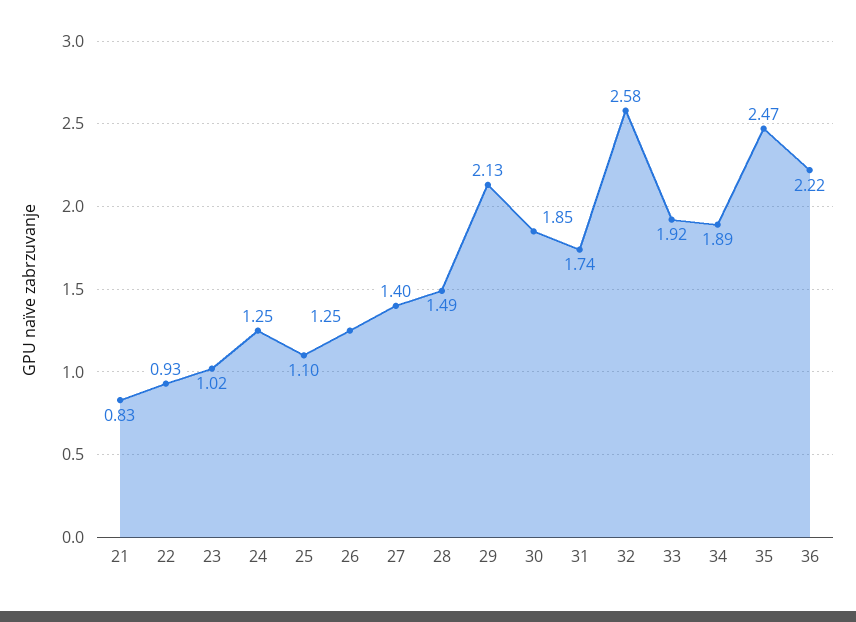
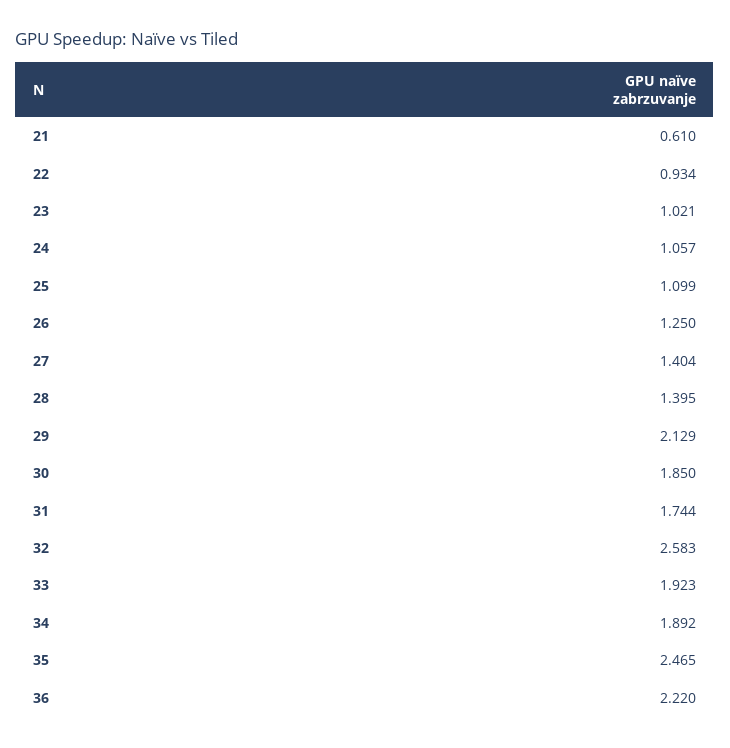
  {
-   "21": 0.83,
+   "21": 0.61,
    "22": 0.934,
    "23": 1.021,
-   "24": 1.25,
+   "24": 1.057,
    "25": 1.099,
    "26": 1.25,
    "27": 1.404,
-   "28": 1.49,
+   "28": 1.395,
    "29": 2.129,
    "30": 1.85,
    "31": 1.744,
    "32": 2.583,
    "33": 1.923,
    "34": 1.892,
    "35": 2.465,
    "36": 2.22
  }

